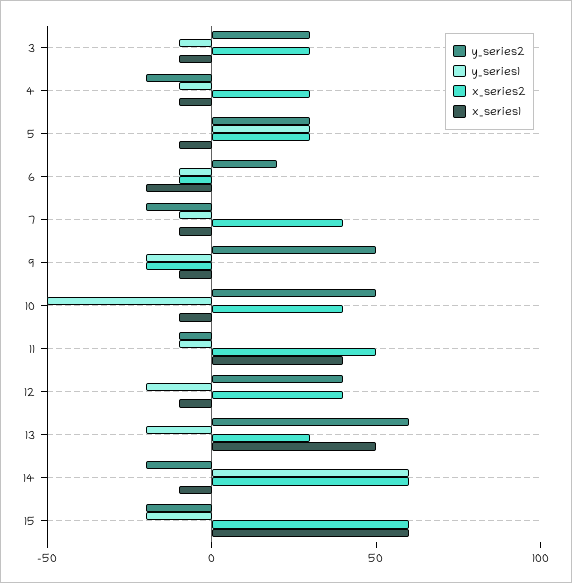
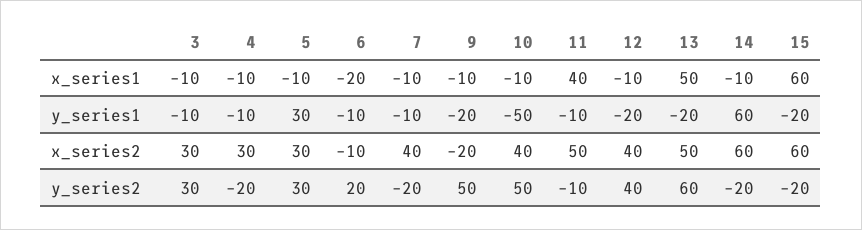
  {
    "y_series2": {
      "3": 30,
      "4": -20,
      "5": 30,
      "6": 20,
      "7": -20,
      "9": 50,
      "10": 50,
      "11": -10,
      "12": 40,
      "13": 60,
      "14": -20,
      "15": -20
    },
    "y_series1": {
      "3": -10,
      "4": -10,
      "5": 30,
      "6": -10,
      "7": -10,
      "9": -20,
      "10": -50,
      "11": -10,
      "12": -20,
      "13": -20,
      "14": 60,
      "15": -20
    },
    "x_series2": {
      "3": 30,
      "4": 30,
      "5": 30,
      "6": -10,
      "7": 40,
      "9": -20,
      "10": 40,
      "11": 50,
      "12": 40,
-     "13": 30,
+     "13": 50,
      "14": 60,
      "15": 60
    },
    "x_series1": {
      "3": -10,
      "4": -10,
      "5": -10,
      "6": -20,
      "7": -10,
      "9": -10,
      "10": -10,
      "11": 40,
      "12": -10,
      "13": 50,
      "14": -10,
      "15": 60
    }
  }

